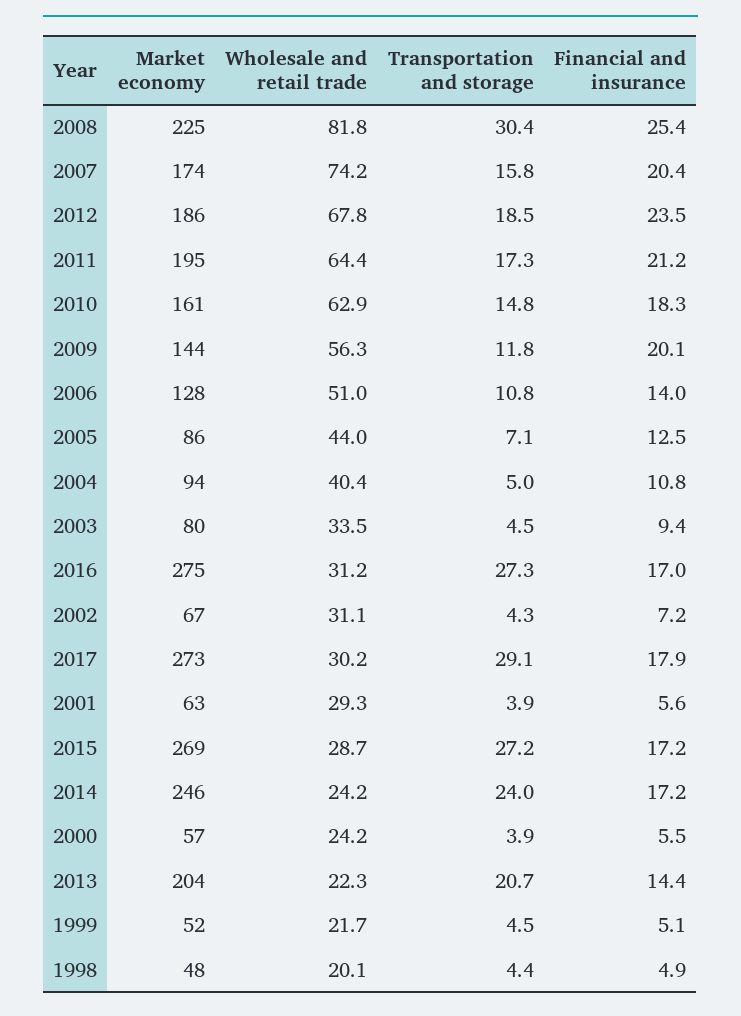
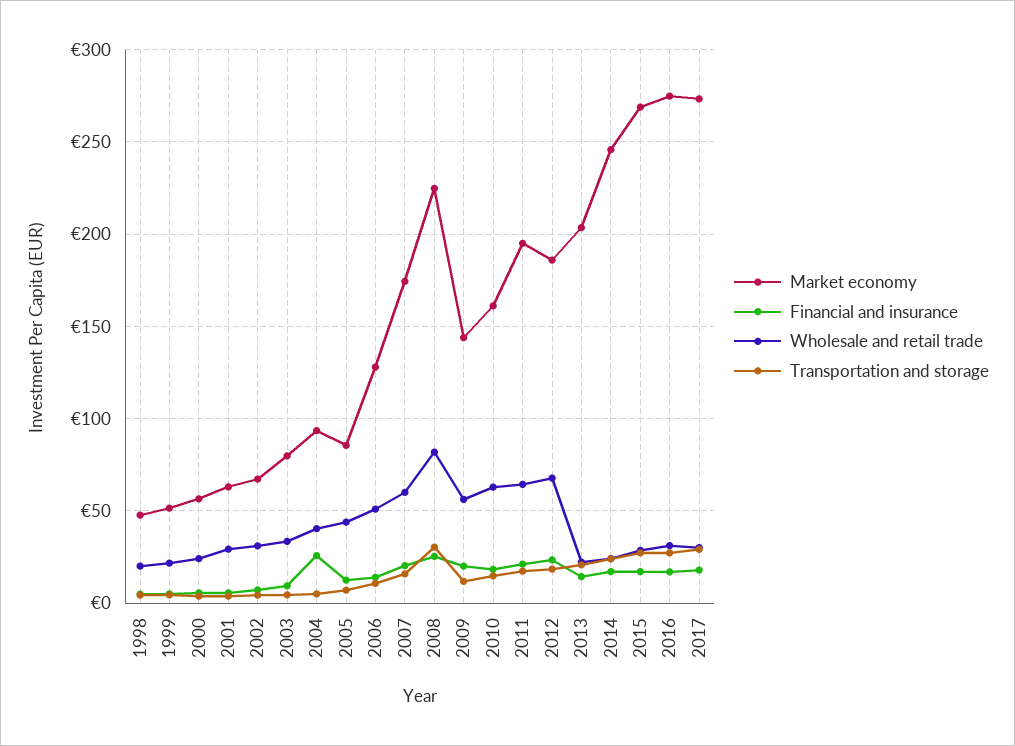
  {
    "Market economy": {
      "2008": 225,
      "2007": 174,
      "2012": 186,
      "2011": 195,
      "2010": 161,
      "2009": 144,
      "2006": 128,
      "2005": 86,
      "2004": 94,
      "2003": 80,
      "2016": 275,
      "2002": 67,
      "2017": 273,
      "2001": 63,
      "2015": 269,
      "2014": 246,
      "2000": 57,
      "2013": 204,
      "1999": 52,
      "1998": 48
    },
    "Wholesale and retail trade": {
      "2008": 81.8,
-     "2007": 74.2,
+     "2007": 60,
      "2012": 67.8,
      "2011": 64.4,
      "2010": 62.9,
      "2009": 56.3,
      "2006": 51,
      "2005": 44,
      "2004": 40.4,
      "2003": 33.5,
      "2016": 31.2,
      "2002": 31.1,
      "2017": 30.2,
      "2001": 29.3,
      "2015": 28.7,
      "2014": 24.2,
      "2000": 24.2,
      "2013": 22.3,
      "1999": 21.7,
      "1998": 20.1
    },
    "Transportation and storage": {
      "2008": 30.4,
      "2007": 15.8,
      "2012": 18.5,
      "2011": 17.3,
      "2010": 14.8,
      "2009": 11.8,
      "2006": 10.8,
      "2005": 7.1,
      "2004": 5,
      "2003": 4.5,
      "2016": 27.3,
      "2002": 4.3,
      "2017": 29.1,
      "2001": 3.9,
      "2015": 27.2,
      "2014": 24,
      "2000": 3.9,
      "2013": 20.7,
      "1999": 4.5,
      "1998": 4.4
    },
    "Financial and insurance": {
      "2008": 25.4,
      "2007": 20.4,
      "2012": 23.5,
      "2011": 21.2,
      "2010": 18.3,
      "2009": 20.1,
      "2006": 14,
      "2005": 12.5,
-     "2004": 10.8,
+     "2004": 25,
      "2003": 9.4,
      "2016": 17,
      "2002": 7.2,
      "2017": 17.9,
      "2001": 5.6,
      "2015": 17.2,
      "2014": 17.2,
      "2000": 5.5,
      "2013": 14.4,
      "1999": 5.1,
      "1998": 4.9
    }
  }

